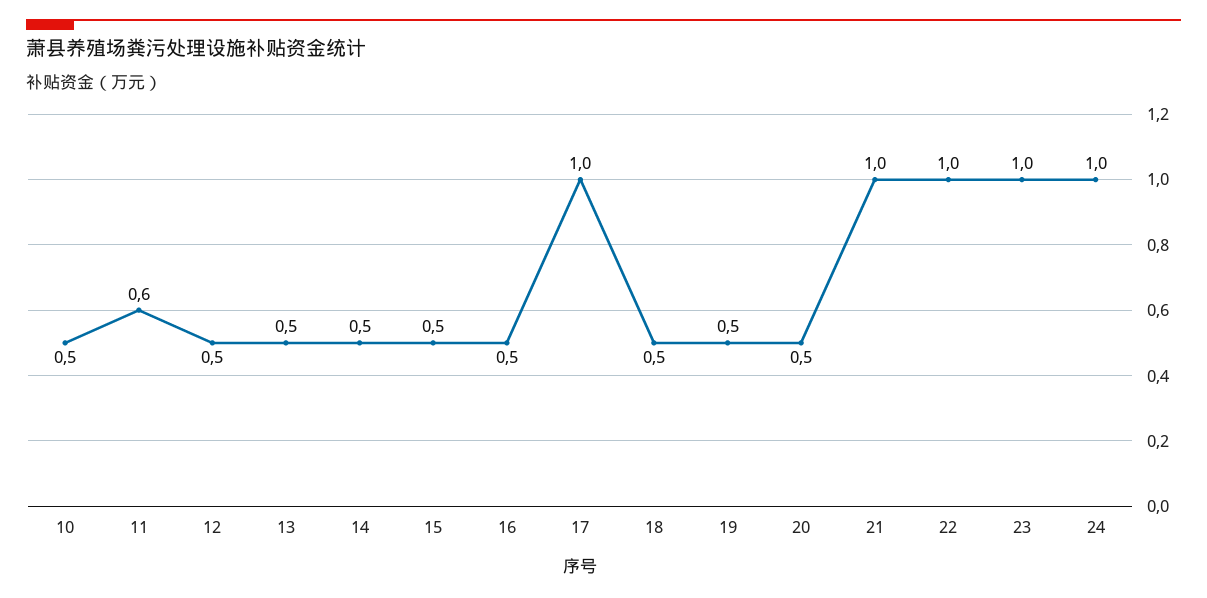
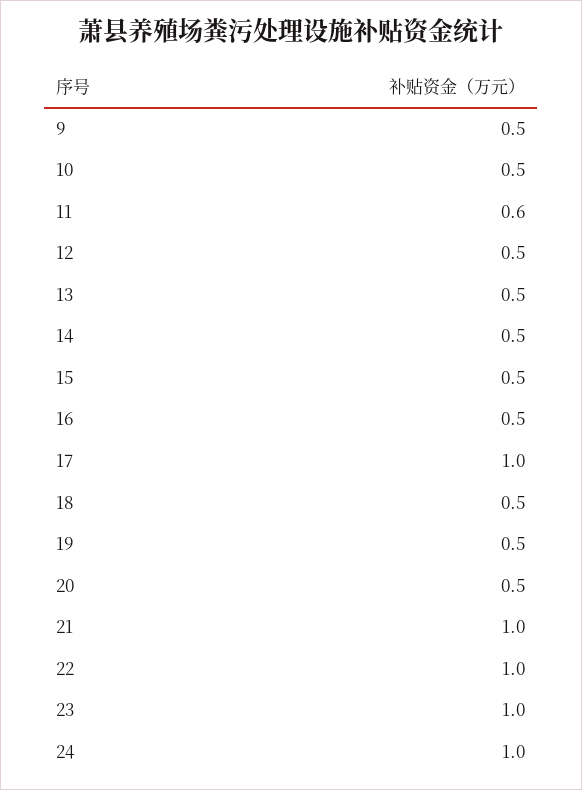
  {
    "10": 0.5,
    "11": 0.6,
    "12": 0.5,
    "13": 0.5,
    "14": 0.5,
    "15": 0.5,
    "16": 0.5,
    "17": 1,
    "18": 0.5,
    "19": 0.5,
    "20": 0.5,
    "21": 1,
    "22": 1,
    "23": 1,
-   "24": 1
+   "24": 1,
+   "9": 0.5
  }

